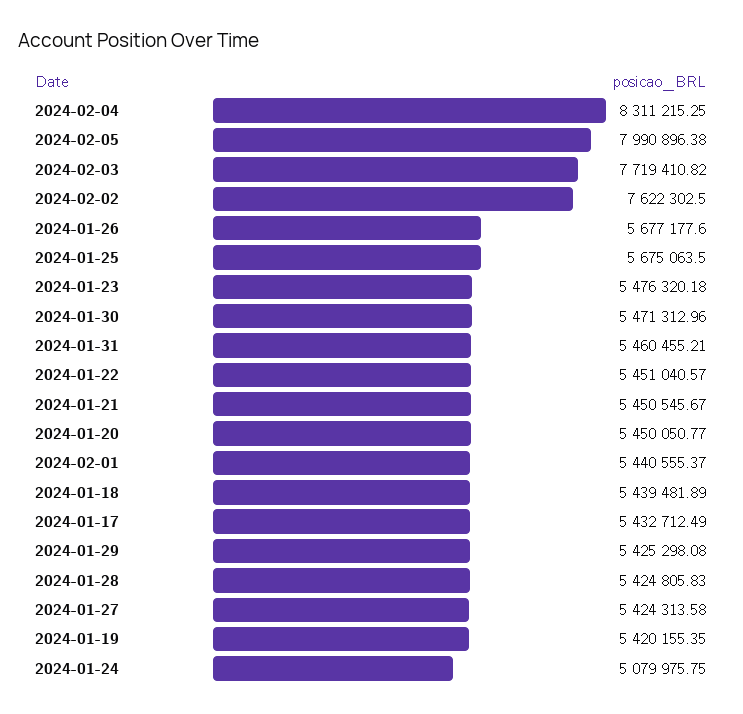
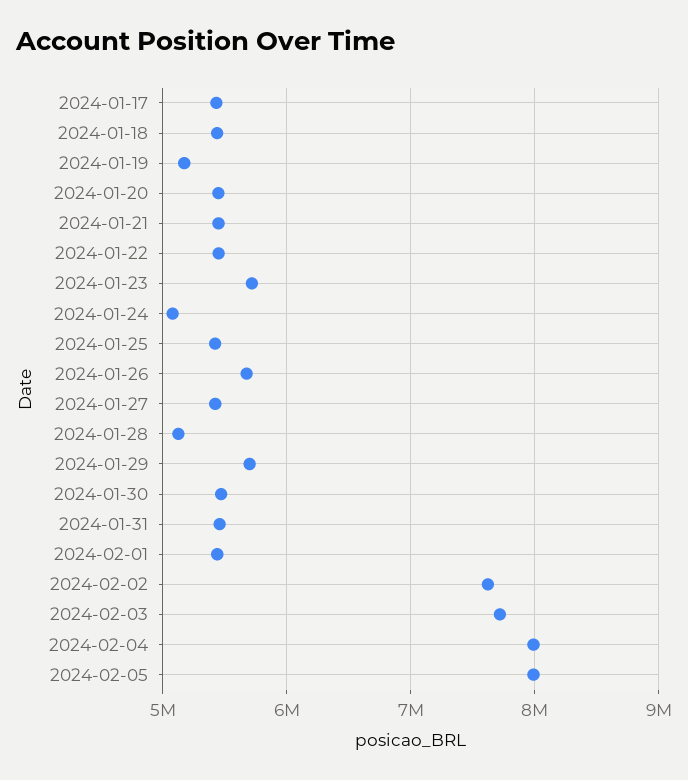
  {
-   "2024-02-04": 8311215.25,
+   "2024-02-04": 8000000,
    "2024-02-05": 7990896.38,
    "2024-02-03": 7719410.82,
    "2024-02-02": 7622302.5,
    "2024-01-26": 5677177.6,
-   "2024-01-25": 5675063.5,
+   "2024-01-25": 5400000,
-   "2024-01-23": 5476320.18,
+   "2024-01-23": 5700000,
    "2024-01-30": 5471312.96,
    "2024-01-31": 5460455.21,
    "2024-01-22": 5451040.57,
    "2024-01-21": 5450545.67,
    "2024-01-20": 5450050.77,
    "2024-02-01": 5440555.37,
    "2024-01-18": 5439481.89,
    "2024-01-17": 5432712.49,
-   "2024-01-29": 5425298.08,
+   "2024-01-29": 5700000,
-   "2024-01-28": 5424805.83,
+   "2024-01-28": 5100000,
    "2024-01-27": 5424313.58,
-   "2024-01-19": 5420155.35,
+   "2024-01-19": 5200000,
    "2024-01-24": 5079975.75
  }

